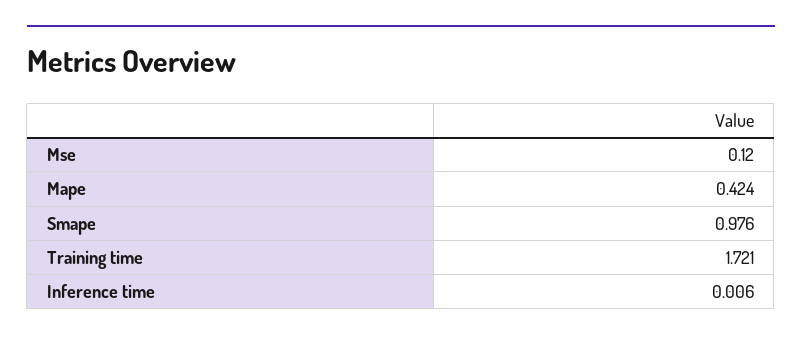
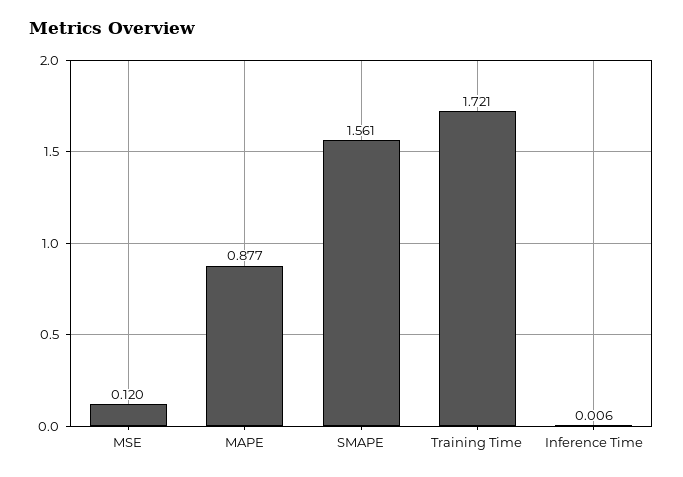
  {
    "Mse": 0.12,
-   "Mape": 0.424,
+   "Mape": 0.877,
-   "Smape": 0.976,
+   "Smape": 1.561,
    "Training time": 1.721,
    "Inference time": 0.006
  }

